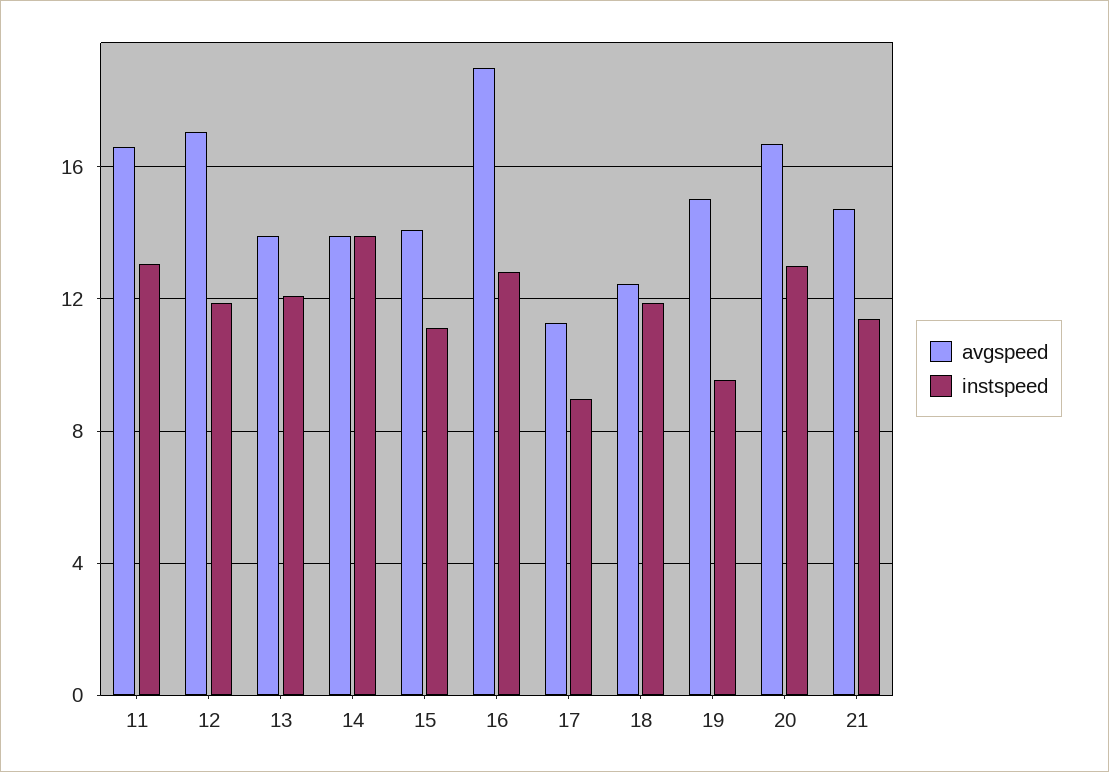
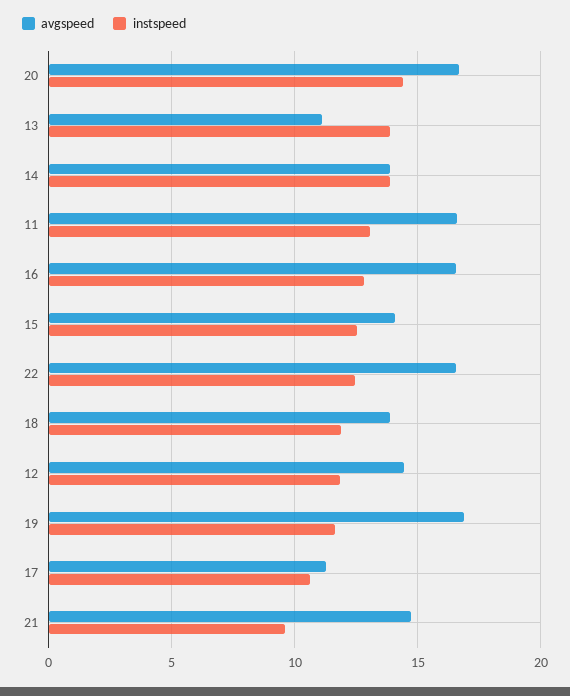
  {
    "avgspeed": {
      "11": 16.5,
-     "12": 17,
+     "12": 14.5,
-     "13": 14,
+     "13": 11,
      "14": 14,
      "15": 14,
-     "16": 19,
+     "16": 16.5,
      "17": 11.5,
-     "18": 12.5,
+     "18": 14,
-     "19": 15,
+     "19": 17,
      "20": 16.5,
-     "21": 14.5
+     "21": 14.5,
+     "22": 16.5
    },
    "instspeed": {
      "11": 13,
      "12": 12,
-     "13": 12,
+     "13": 14,
      "14": 14,
-     "15": 11,
+     "15": 12.5,
      "16": 13,
-     "17": 9,
+     "17": 10.5,
      "18": 12,
-     "19": 9.5,
+     "19": 11.5,
-     "20": 13,
+     "20": 14.5,
-     "21": 11.5
+     "21": 9.5,
+     "22": 12.5
    }
  }

